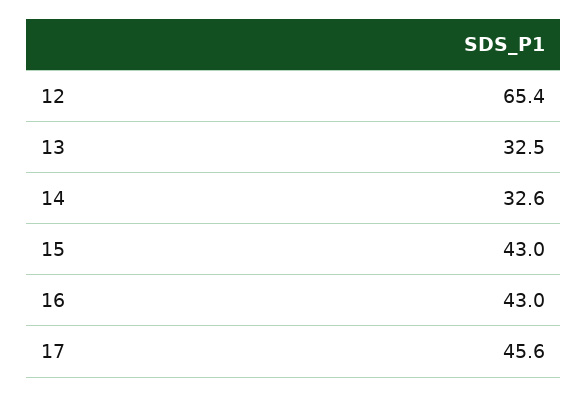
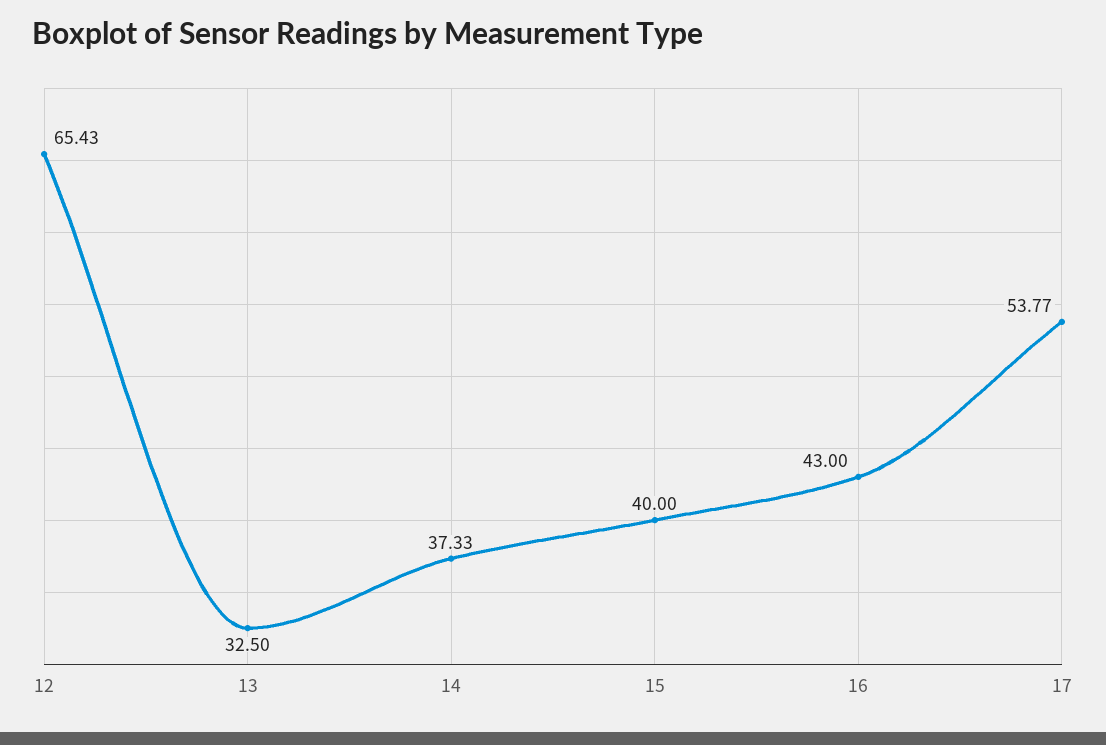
  {
    "12": 65.43,
    "13": 32.5,
-   "14": 32.6,
+   "14": 37.33,
-   "15": 43,
+   "15": 40,
    "16": 43,
-   "17": 45.6
+   "17": 53.77
  }

